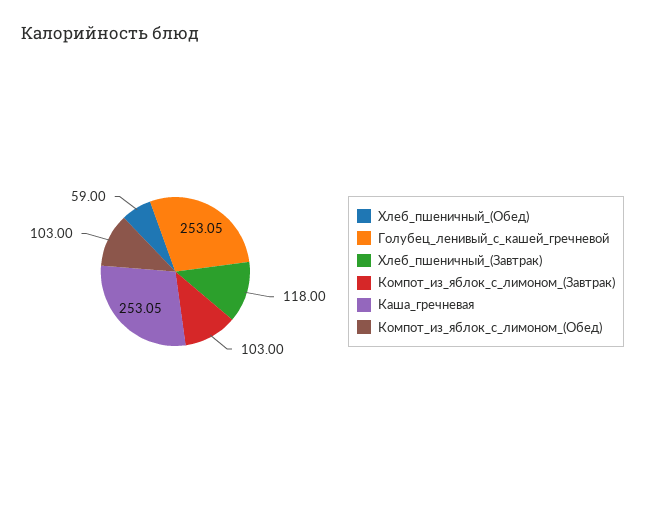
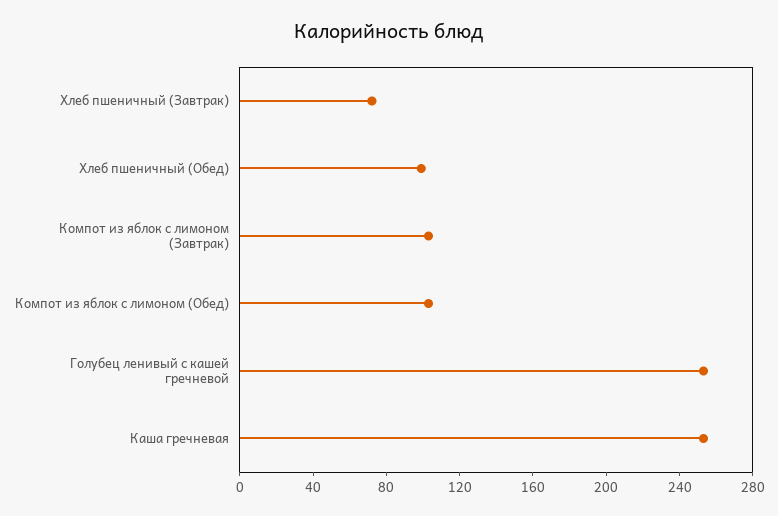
  {
-   "Хлеб_пшеничный_(Обед)": 59,
+   "Хлеб_пшеничный_(Обед)": 100,
    "Голубец_ленивый_с_кашей_гречневой": 253.05,
-   "Хлеб_пшеничный_(Завтрак)": 118,
+   "Хлеб_пшеничный_(Завтрак)": 70,
    "Компот_из_яблок_с_лимоном_(Завтрак)": 103,
    "Каша_гречневая": 253.05,
    "Компот_из_яблок_с_лимоном_(Обед)": 103
  }

